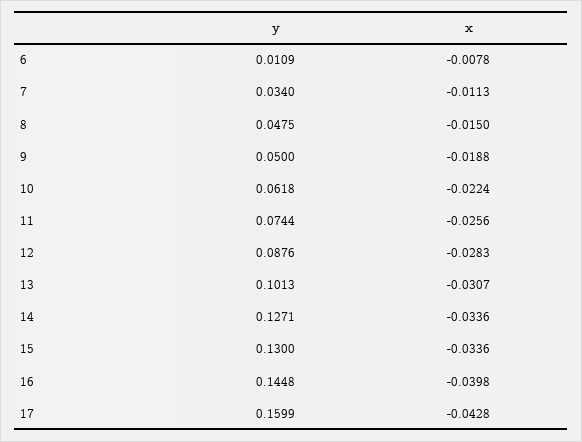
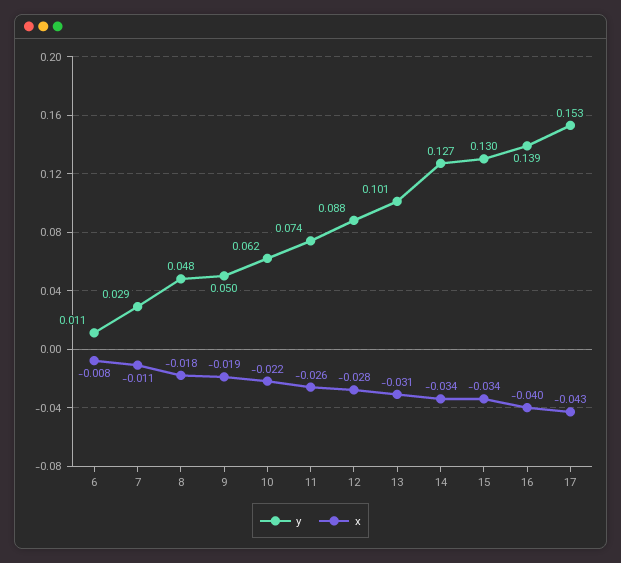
  {
    "y": {
      "6": 0.0109,
-     "7": 0.034,
+     "7": 0.029,
      "8": 0.0475,
      "9": 0.05,
      "10": 0.0618,
      "11": 0.0744,
      "12": 0.0876,
      "13": 0.1013,
      "14": 0.1271,
      "15": 0.13,
-     "16": 0.1448,
+     "16": 0.139,
-     "17": 0.1599
+     "17": 0.153
    },
    "x": {
      "6": -0.0078,
      "7": -0.0113,
-     "8": -0.015,
+     "8": -0.018,
      "9": -0.0188,
      "10": -0.0224,
      "11": -0.0256,
      "12": -0.0283,
      "13": -0.0307,
      "14": -0.0336,
      "15": -0.0336,
      "16": -0.0398,
      "17": -0.0428
    }
  }

